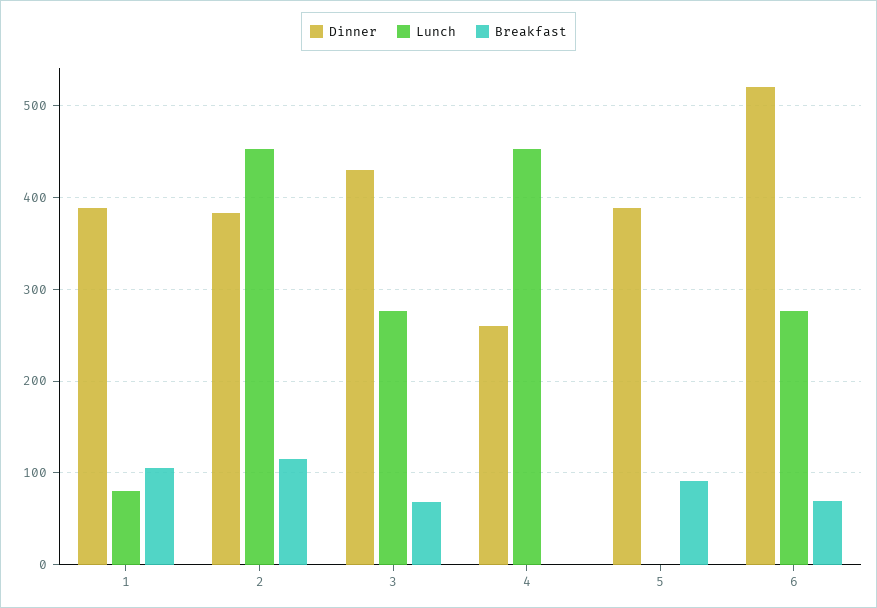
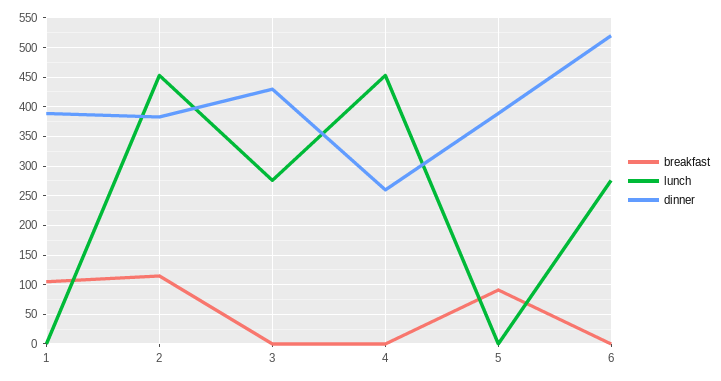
  {
    "Dinner": {
      "1": 390,
      "2": 380,
      "3": 430,
      "4": 260,
      "5": 390,
      "6": 520
    },
    "Lunch": {
-     "1": 80,
+     "1": 0,
      "2": 450,
      "3": 280,
      "4": 450,
      "5": 0,
      "6": 280
    },
    "Breakfast": {
      "1": 110,
      "2": 120,
-     "3": 70,
+     "3": 0,
      "4": 0,
      "5": 90,
-     "6": 70
+     "6": 0
    }
  }

